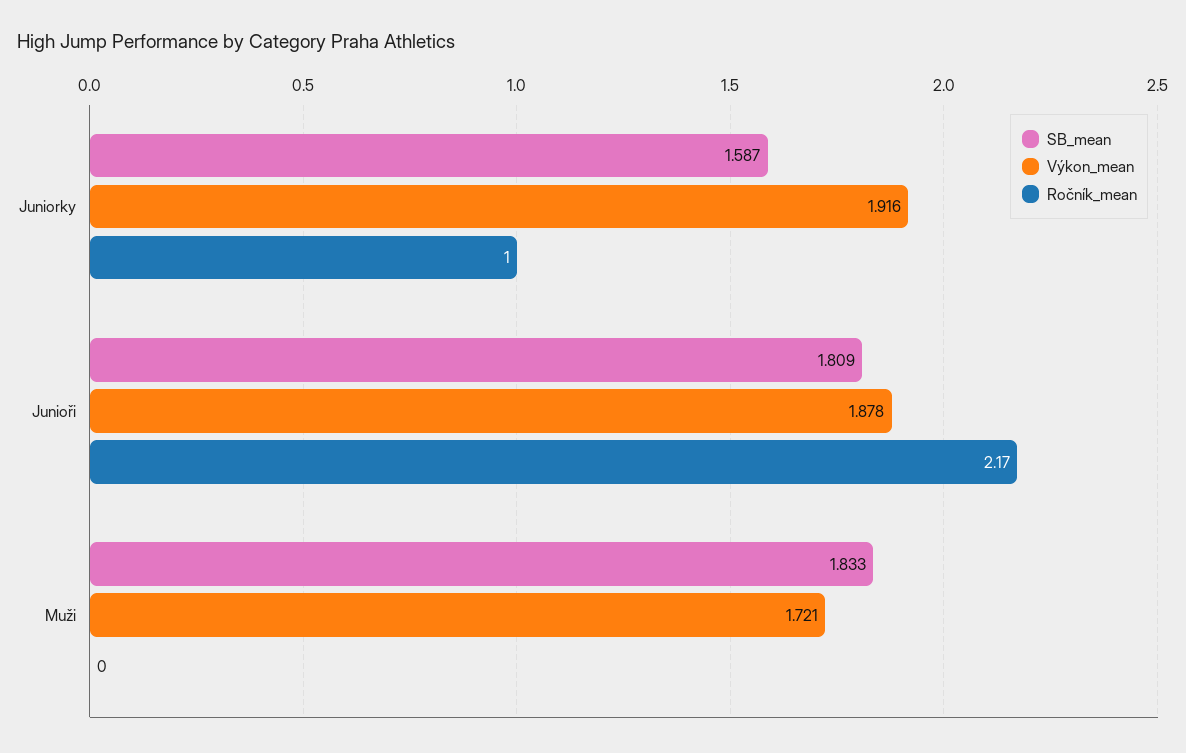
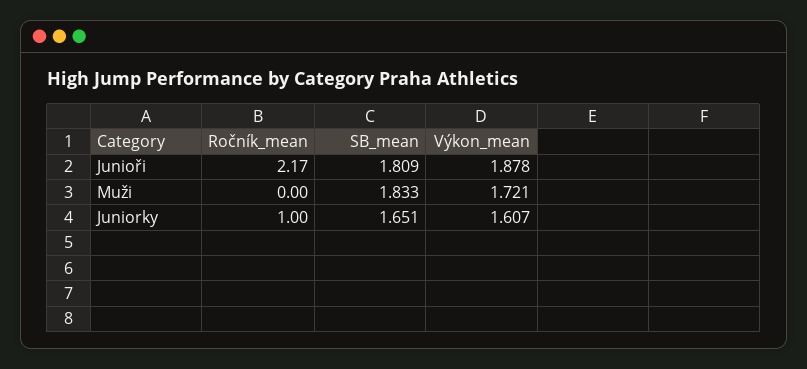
  {
    "SB_mean": {
-     "Juniorky": 1.587,
+     "Juniorky": 1.651,
      "Junioři": 1.809,
      "Muži": 1.833
    },
    "Výkon_mean": {
-     "Juniorky": 1.916,
+     "Juniorky": 1.607,
      "Junioři": 1.878,
      "Muži": 1.721
    },
    "Ročník_mean": {
      "Juniorky": 1,
      "Junioři": 2.17,
      "Muži": 0
    }
  }

